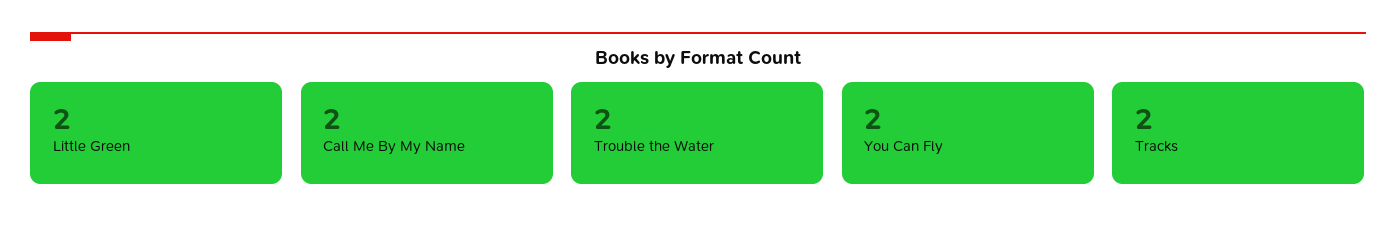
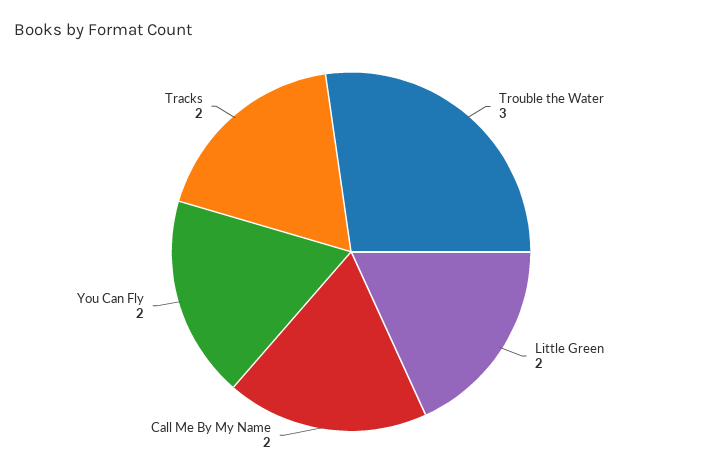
  {
    "Little Green": 2,
    "Call Me By My Name": 2,
-   "Trouble the Water": 2,
+   "Trouble the Water": 3,
    "You Can Fly": 2,
    "Tracks": 2
  }

